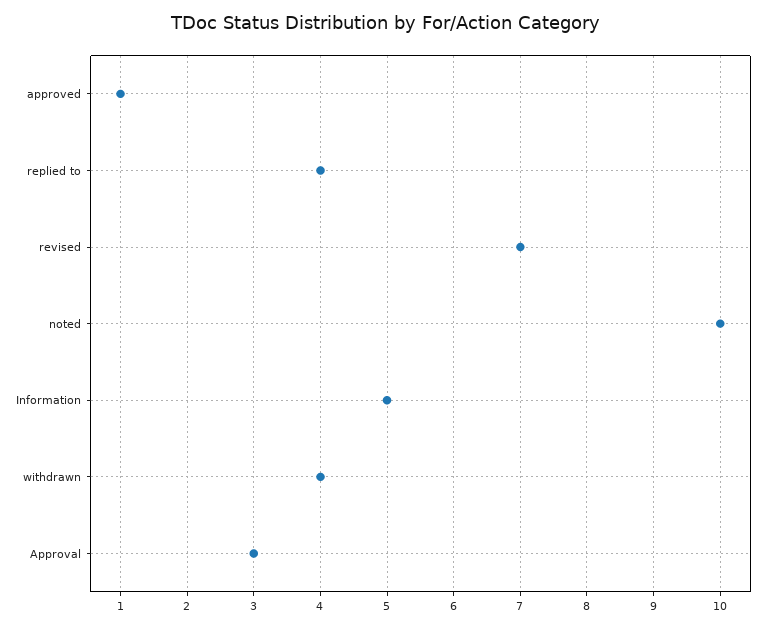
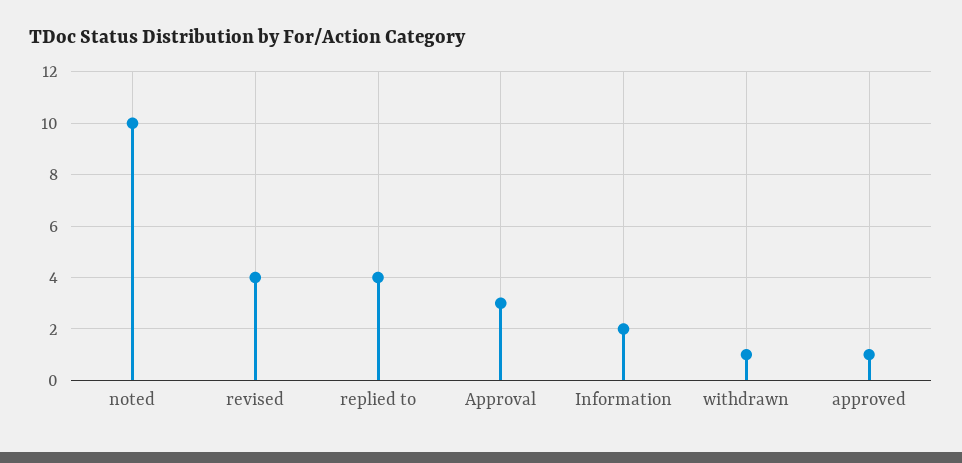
  {
    "approved": 1,
    "replied to": 4,
-   "revised": 7,
+   "revised": 4,
    "noted": 10,
-   "Information": 5,
+   "Information": 2,
-   "withdrawn": 4,
+   "withdrawn": 1,
    "Approval": 3
  }

